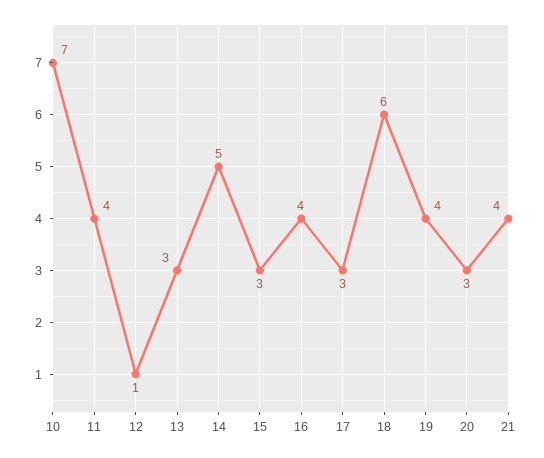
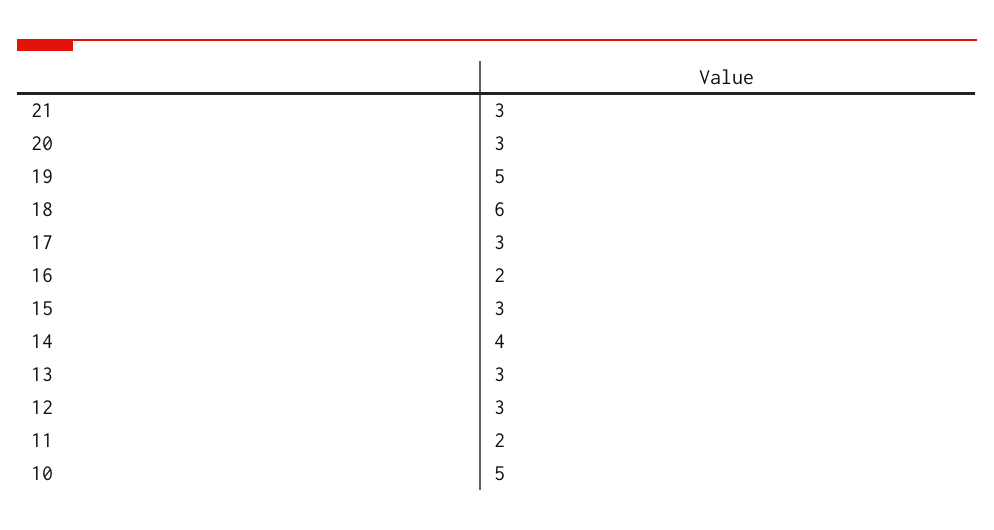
  {
-   "10": 7,
+   "10": 5,
-   "11": 4,
+   "11": 2,
-   "12": 1,
+   "12": 3,
    "13": 3,
-   "14": 5,
+   "14": 4,
    "15": 3,
-   "16": 4,
+   "16": 2,
    "17": 3,
    "18": 6,
-   "19": 4,
+   "19": 5,
    "20": 3,
-   "21": 4
+   "21": 3
  }

